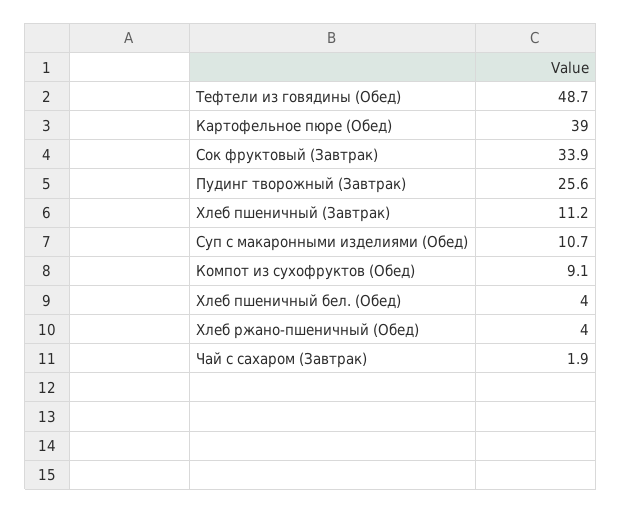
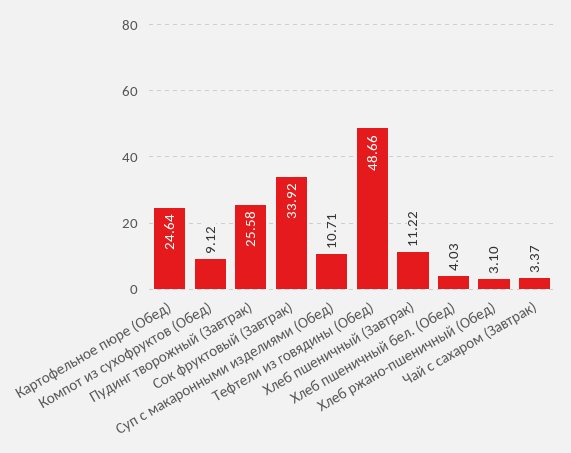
  {
    "Тефтели из говядины (Обед)": 48.66,
-   "Картофельное пюре (Обед)": 39,
+   "Картофельное пюре (Обед)": 24.64,
    "Сок фруктовый (Завтрак)": 33.92,
    "Пудинг творожный (Завтрак)": 25.58,
    "Хлеб пшеничный (Завтрак)": 11.22,
    "Суп с макаронными изделиями (Обед)": 10.71,
    "Компот из сухофруктов (Обед)": 9.12,
    "Хлеб пшеничный бел. (Обед)": 4.03,
-   "Хлеб ржано-пшеничный (Обед)": 4,
+   "Хлеб ржано-пшеничный (Обед)": 3.1,
-   "Чай с сахаром (Завтрак)": 1.9
+   "Чай с сахаром (Завтрак)": 3.37
  }

